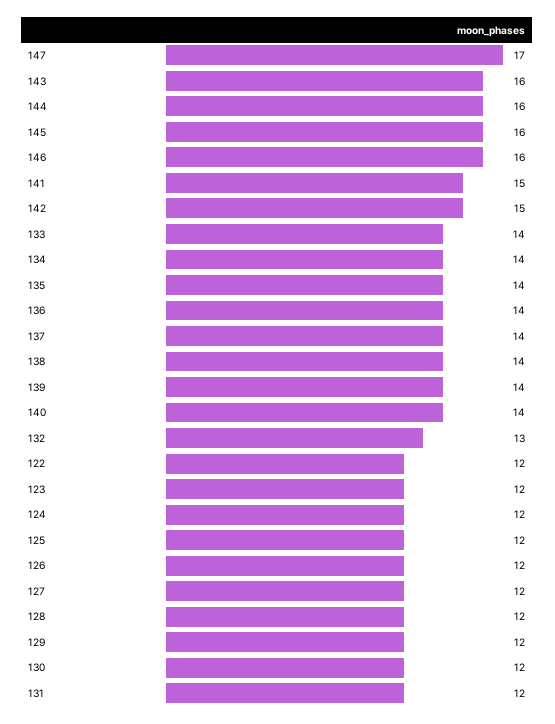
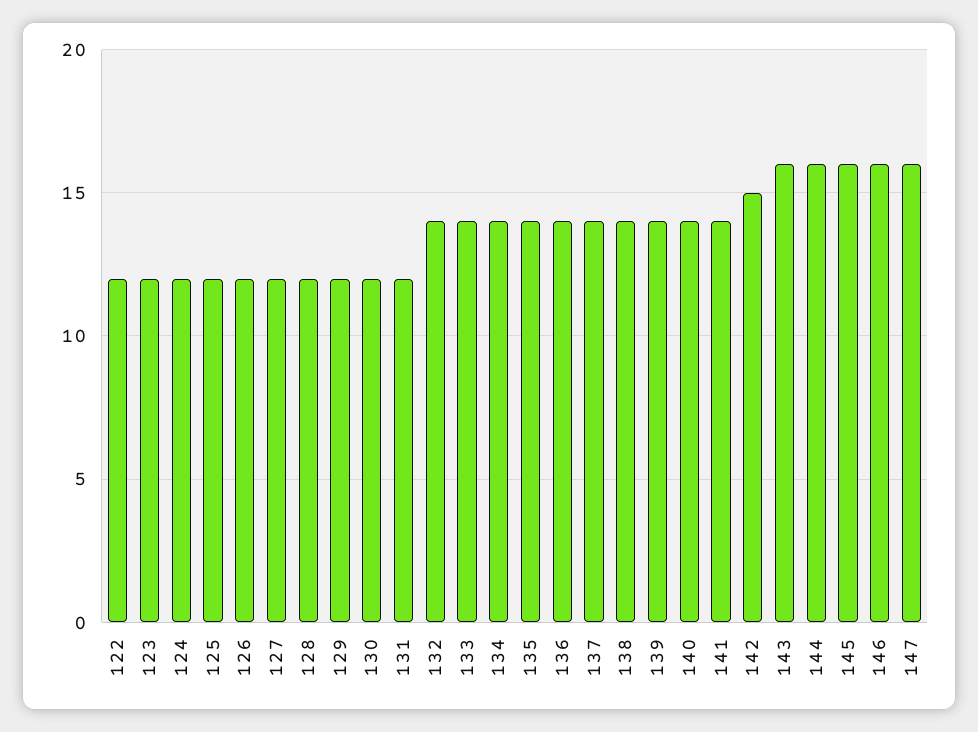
  {
-   "147": 17,
+   "147": 16,
    "143": 16,
    "144": 16,
    "145": 16,
    "146": 16,
-   "141": 15,
+   "141": 14,
    "142": 15,
    "133": 14,
    "134": 14,
    "135": 14,
    "136": 14,
    "137": 14,
    "138": 14,
    "139": 14,
    "140": 14,
-   "132": 13,
+   "132": 14,
    "122": 12,
    "123": 12,
    "124": 12,
    "125": 12,
    "126": 12,
    "127": 12,
    "128": 12,
    "129": 12,
    "130": 12,
    "131": 12
  }

